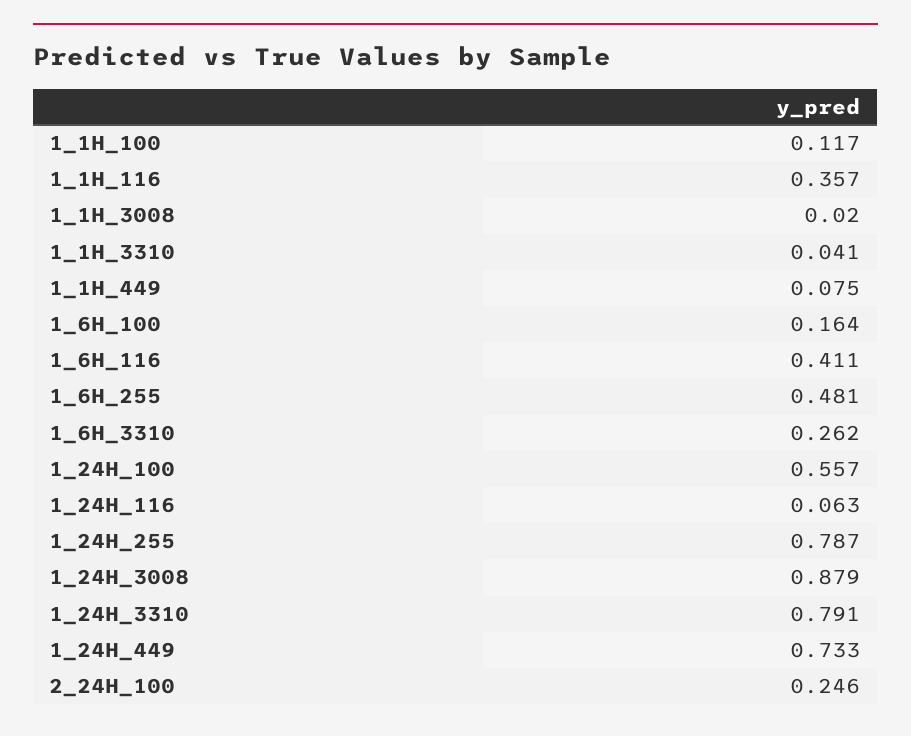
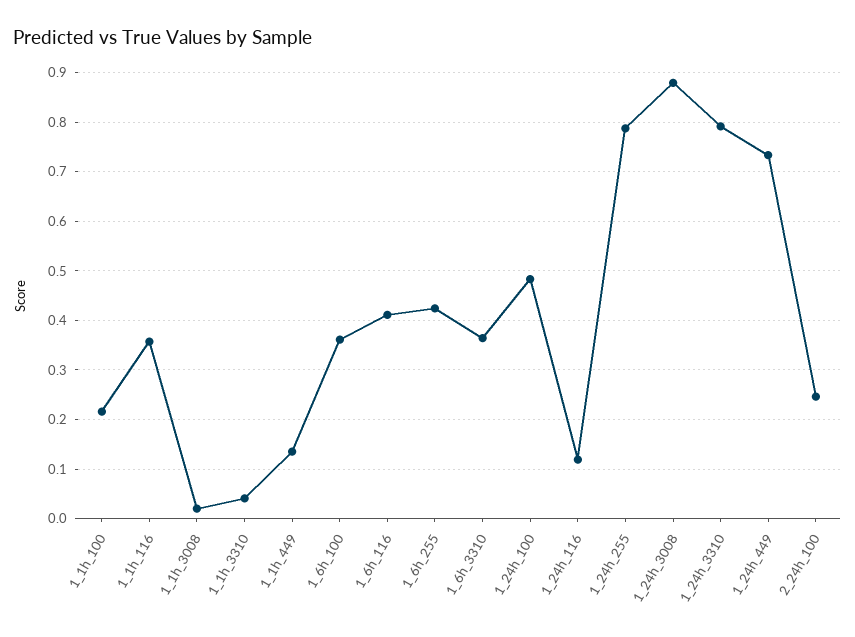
  {
-   "1_1H_100": 0.117,
+   "1_1H_100": 0.22,
    "1_1H_116": 0.357,
    "1_1H_3008": 0.02,
    "1_1H_3310": 0.041,
-   "1_1H_449": 0.075,
+   "1_1H_449": 0.14,
-   "1_6H_100": 0.164,
+   "1_6H_100": 0.36,
    "1_6H_116": 0.411,
-   "1_6H_255": 0.481,
+   "1_6H_255": 0.42,
-   "1_6H_3310": 0.262,
+   "1_6H_3310": 0.36,
-   "1_24H_100": 0.557,
+   "1_24H_100": 0.48,
-   "1_24H_116": 0.063,
+   "1_24H_116": 0.12,
    "1_24H_255": 0.787,
    "1_24H_3008": 0.879,
    "1_24H_3310": 0.791,
    "1_24H_449": 0.733,
    "2_24H_100": 0.246
  }

